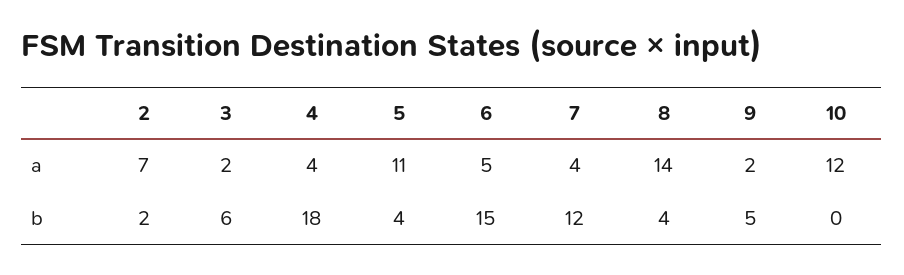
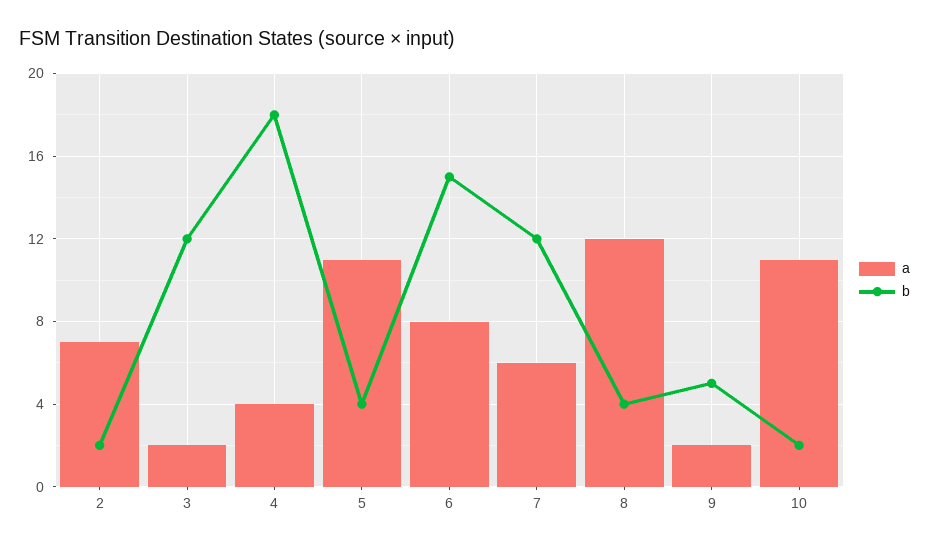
  {
    "a": {
      "2": 7,
      "3": 2,
      "4": 4,
      "5": 11,
-     "6": 5,
+     "6": 8,
-     "7": 4,
+     "7": 6,
-     "8": 14,
+     "8": 12,
      "9": 2,
-     "10": 12
+     "10": 11
    },
    "b": {
      "2": 2,
-     "3": 6,
+     "3": 12,
      "4": 18,
      "5": 4,
      "6": 15,
      "7": 12,
      "8": 4,
      "9": 5,
-     "10": 0
+     "10": 2
    }
  }

